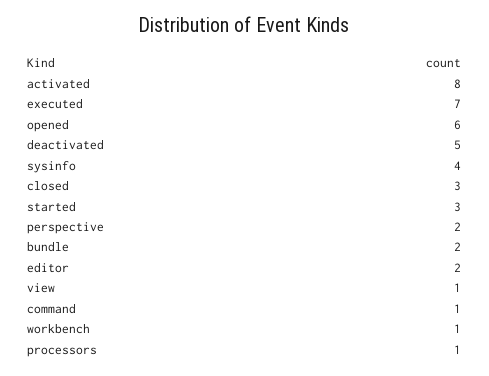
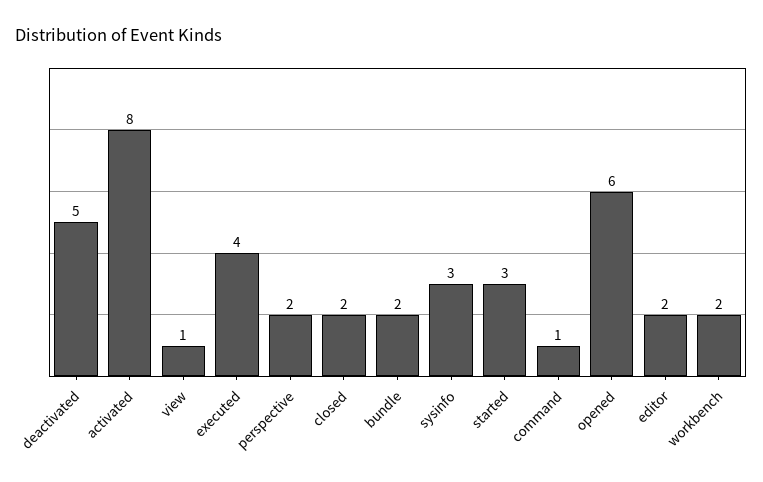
  {
    "activated": 8,
-   "executed": 7,
+   "executed": 4,
    "opened": 6,
    "deactivated": 5,
-   "sysinfo": 4,
+   "sysinfo": 3,
-   "closed": 3,
+   "closed": 2,
    "started": 3,
    "perspective": 2,
    "bundle": 2,
    "editor": 2,
    "view": 1,
    "command": 1,
-   "workbench": 1,
+   "workbench": 2
-   "processors": 1
  }

